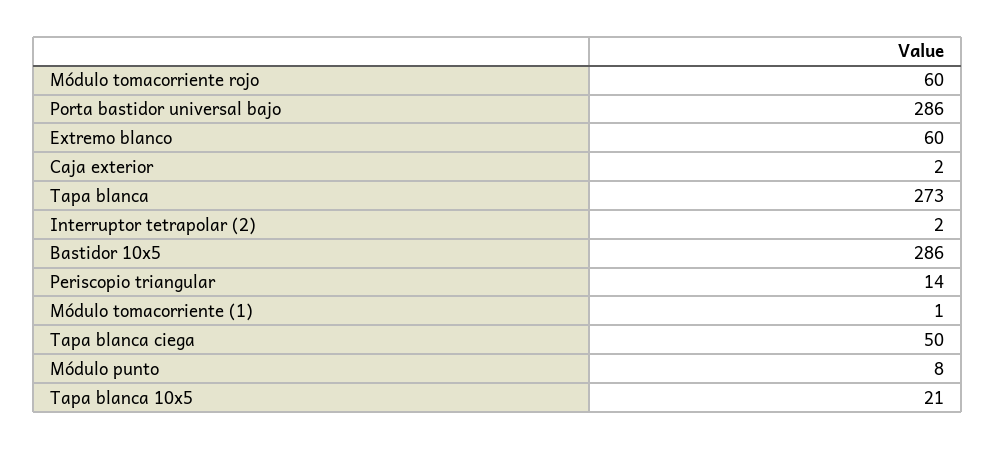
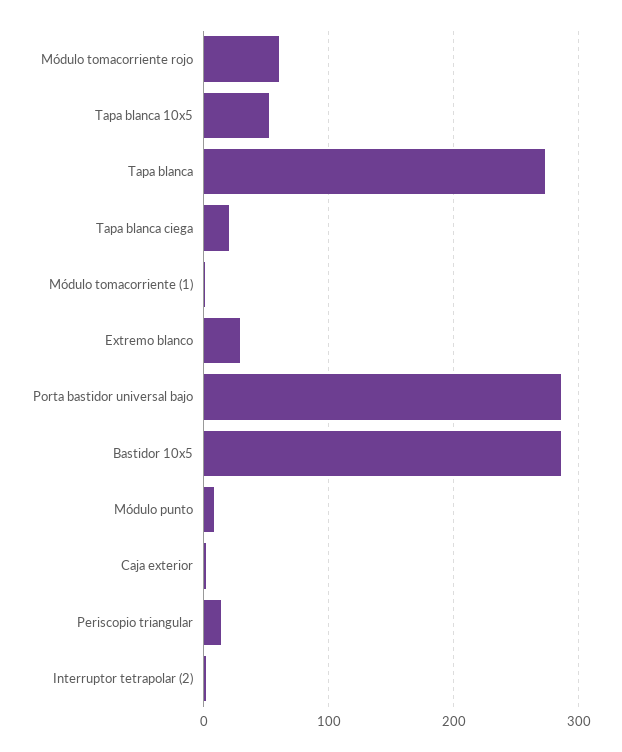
  {
    "Módulo tomacorriente rojo": 60,
    "Porta bastidor universal bajo": 286,
-   "Extremo blanco": 60,
+   "Extremo blanco": 30,
    "Caja exterior": 2,
    "Tapa blanca": 273,
    "Interruptor tetrapolar (2)": 2,
    "Bastidor 10x5": 286,
    "Periscopio triangular": 14,
    "Módulo tomacorriente (1)": 1,
-   "Tapa blanca ciega": 50,
+   "Tapa blanca ciega": 20,
    "Módulo punto": 8,
-   "Tapa blanca 10x5": 21
+   "Tapa blanca 10x5": 50
  }

